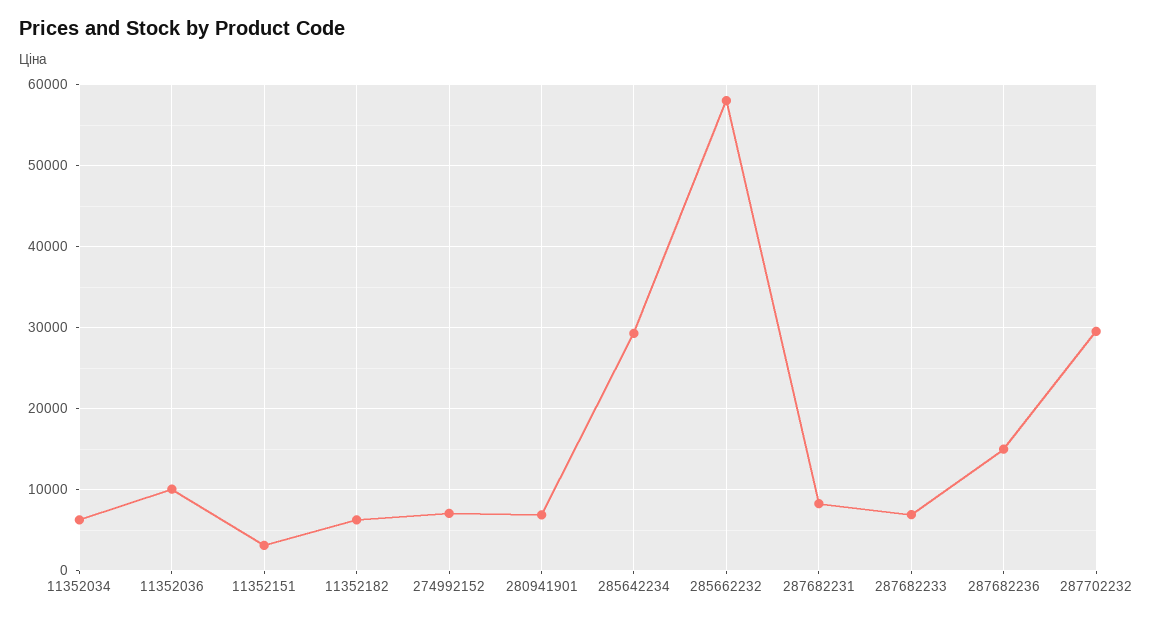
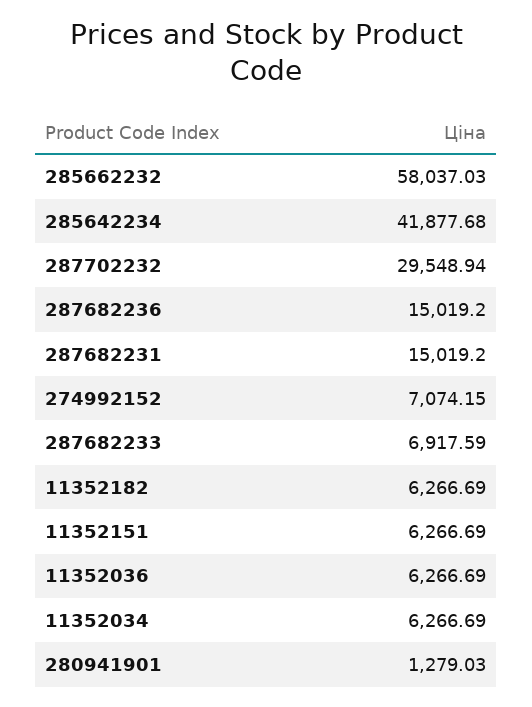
  {
    "11352034": 6266.69,
-   "11352036": 10000,
+   "11352036": 6266.69,
-   "11352151": 3000,
+   "11352151": 6266.69,
    "11352182": 6266.69,
    "274992152": 7074.15,
-   "280941901": 7000,
+   "280941901": 1279.03,
-   "285642234": 29000,
+   "285642234": 41877.68,
    "285662232": 58037.03,
-   "287682231": 8000,
+   "287682231": 15019.2,
    "287682233": 6917.59,
    "287682236": 15019.2,
    "287702232": 29548.94
  }

